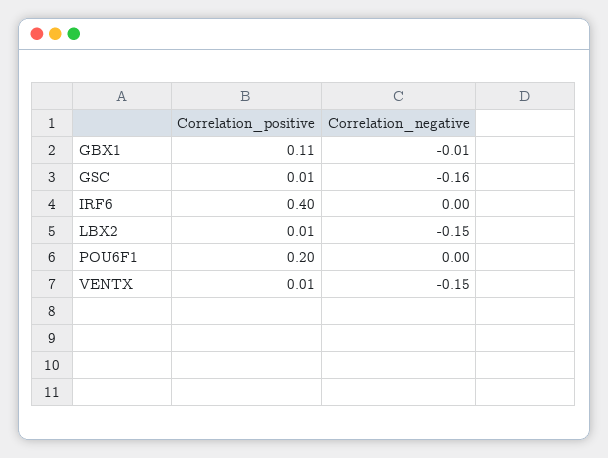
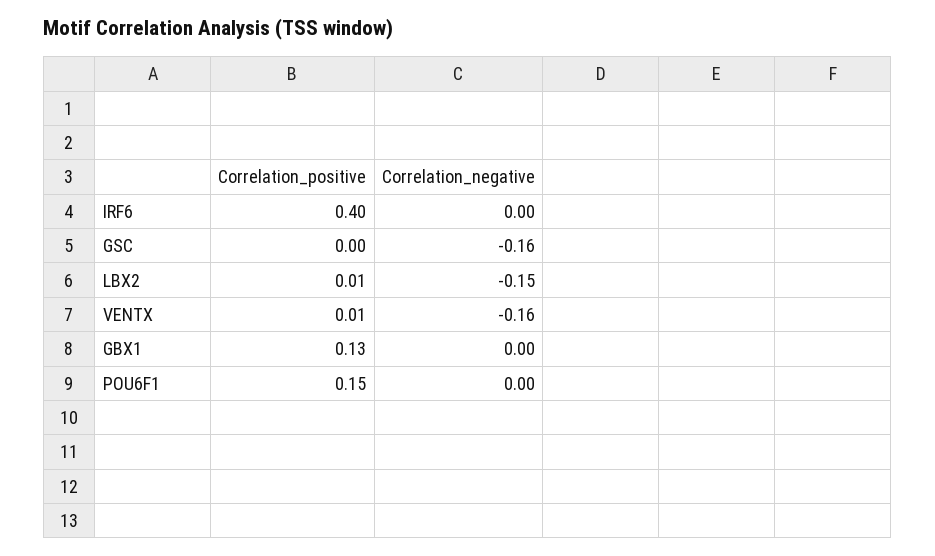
  {
    "Correlation_positive": {
-     "GBX1": 0.11,
+     "GBX1": 0.13,
-     "GSC": 0.01,
+     "GSC": 0,
      "IRF6": 0.4,
      "LBX2": 0.01,
-     "POU6F1": 0.2,
+     "POU6F1": 0.15,
      "VENTX": 0.01
    },
    "Correlation_negative": {
-     "GBX1": -0.01,
+     "GBX1": 0,
      "GSC": -0.16,
      "IRF6": 0,
      "LBX2": -0.15,
      "POU6F1": 0,
-     "VENTX": -0.15
+     "VENTX": -0.16
    }
  }

